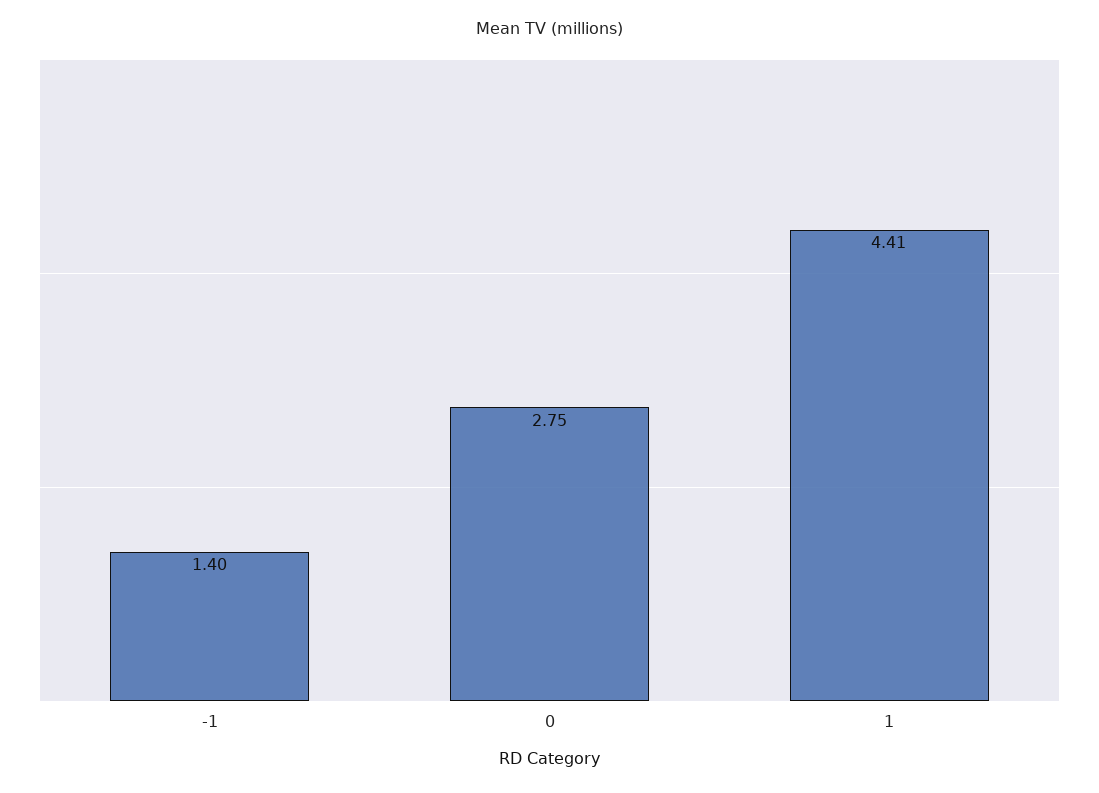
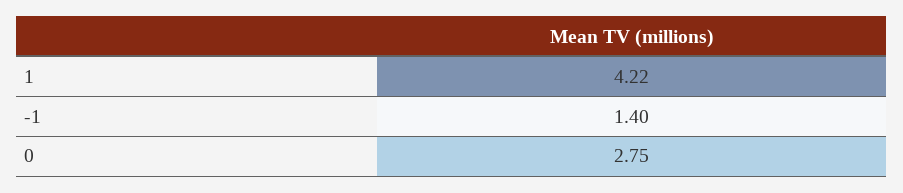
  {
    "-1": 1.4,
    "0": 2.75,
-   "1": 4.41
+   "1": 4.22
  }

